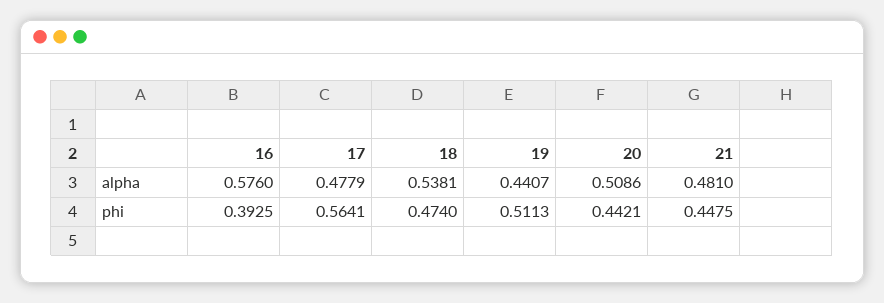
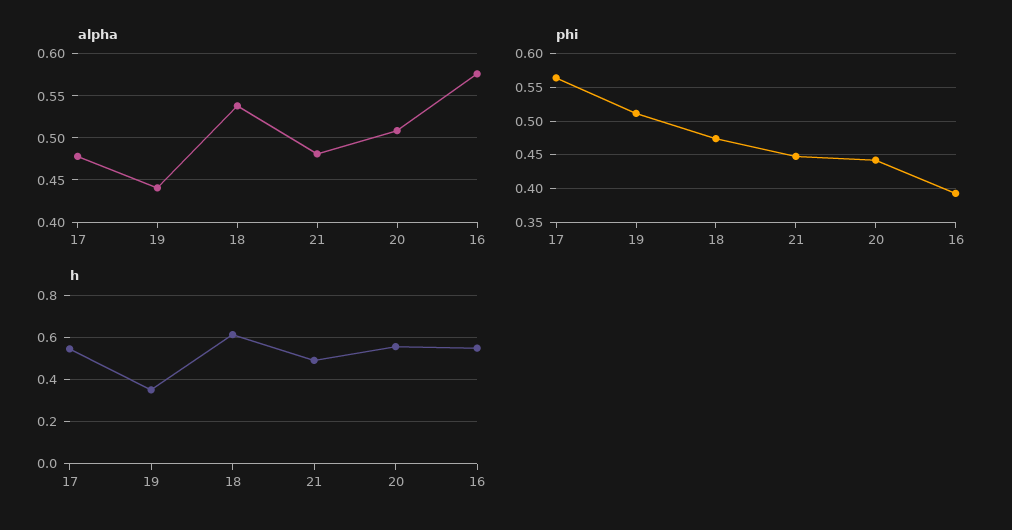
  {
    "alpha": {
      "16": 0.576,
      "17": 0.4779,
      "18": 0.5381,
      "19": 0.4407,
      "20": 0.5086,
      "21": 0.481
    },
    "phi": {
      "16": 0.3925,
      "17": 0.5641,
      "18": 0.474,
      "19": 0.5113,
      "20": 0.4421,
      "21": 0.4475
-   }
+   },
+   "h": {
+     "17": 0.55,
+     "19": 0.35,
+     "18": 0.6,
+     "21": 0.5,
+     "20": 0.55,
+     "16": 0.55
+   }
  }

